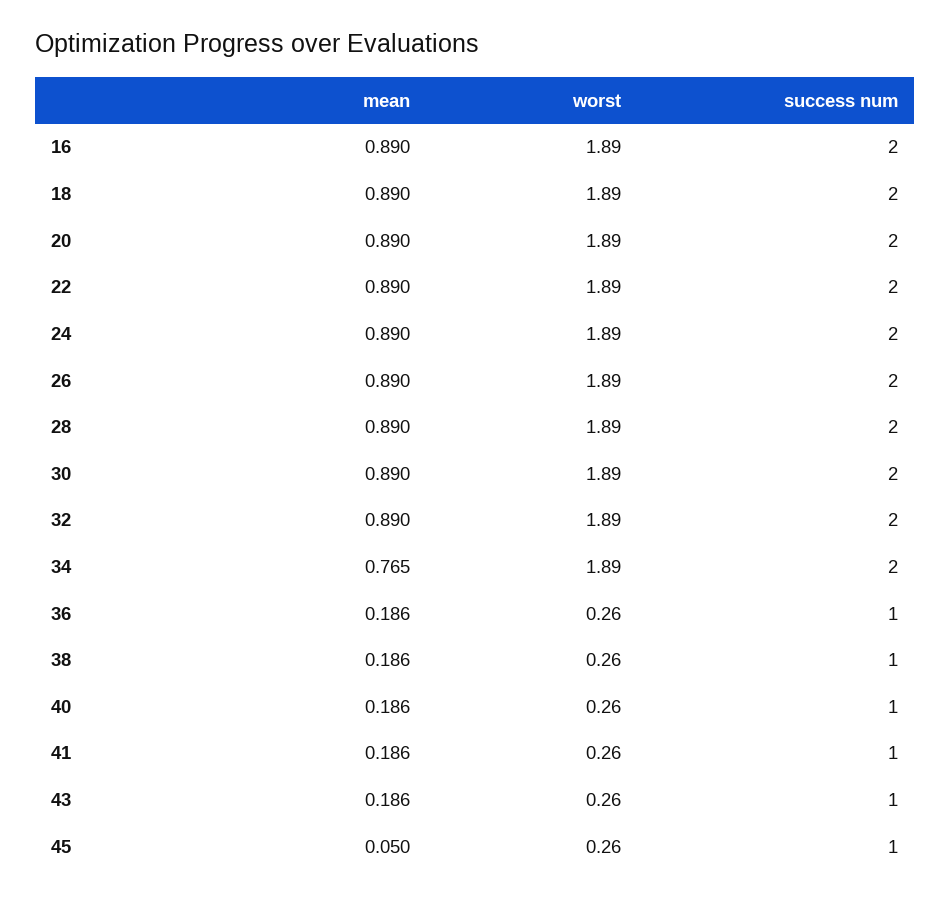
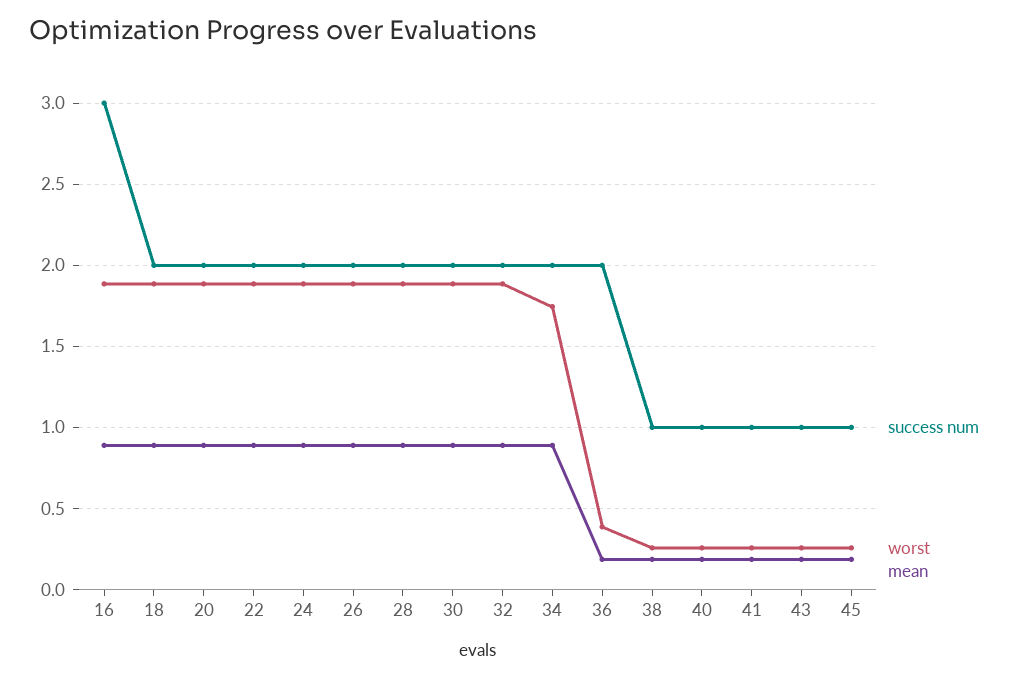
  {
    "mean": {
      "16": 0.89,
      "18": 0.89,
      "20": 0.89,
      "22": 0.89,
      "24": 0.89,
      "26": 0.89,
      "28": 0.89,
      "30": 0.89,
      "32": 0.89,
-     "34": 0.765,
+     "34": 0.9,
      "36": 0.186,
      "38": 0.186,
      "40": 0.186,
      "41": 0.186,
      "43": 0.186,
-     "45": 0.05
+     "45": 0.2
    },
    "worst": {
      "16": 1.89,
      "18": 1.89,
      "20": 1.89,
      "22": 1.89,
      "24": 1.89,
      "26": 1.89,
      "28": 1.89,
      "30": 1.89,
      "32": 1.89,
-     "34": 1.89,
+     "34": 1.75,
-     "36": 0.26,
+     "36": 0.4,
      "38": 0.26,
      "40": 0.26,
      "41": 0.26,
      "43": 0.26,
      "45": 0.26
    },
    "success num": {
-     "16": 2,
+     "16": 3,
      "18": 2,
      "20": 2,
      "22": 2,
      "24": 2,
      "26": 2,
      "28": 2,
      "30": 2,
      "32": 2,
      "34": 2,
-     "36": 1,
+     "36": 2,
      "38": 1,
      "40": 1,
      "41": 1,
      "43": 1,
      "45": 1
    }
  }

